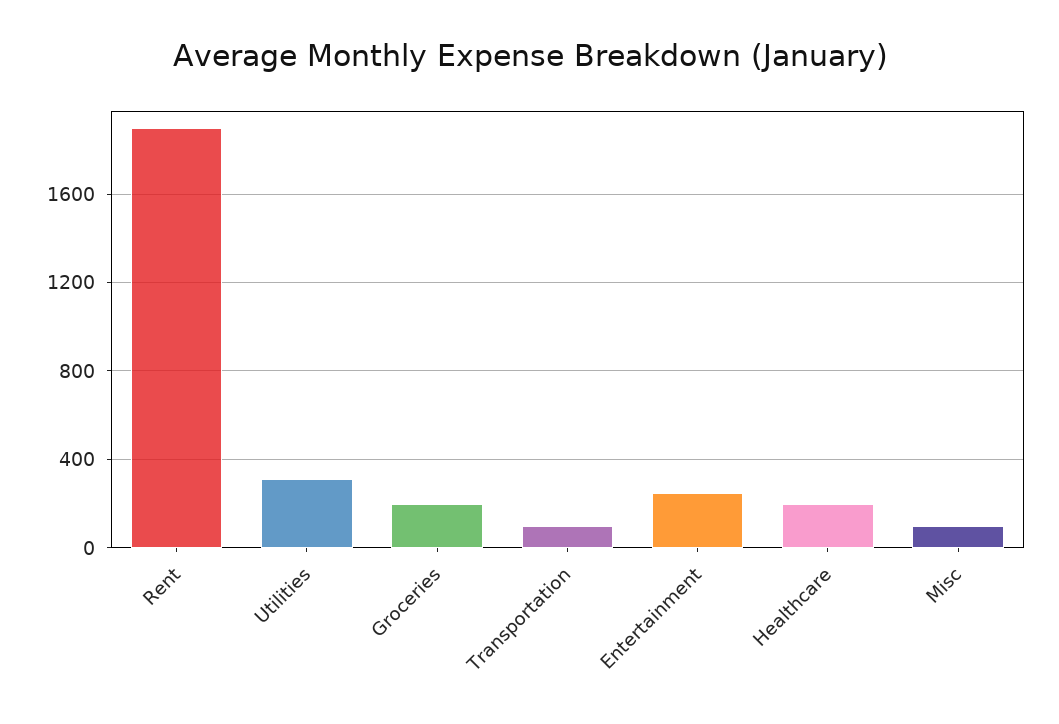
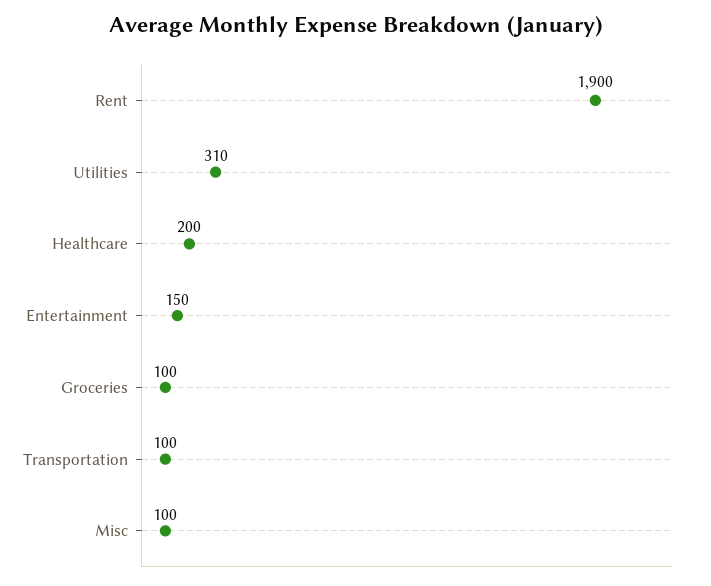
  {
    "Rent": 1900,
    "Utilities": 310,
-   "Groceries": 200,
+   "Groceries": 100,
    "Transportation": 100,
-   "Entertainment": 250,
+   "Entertainment": 150,
    "Healthcare": 200,
    "Misc": 100
  }

